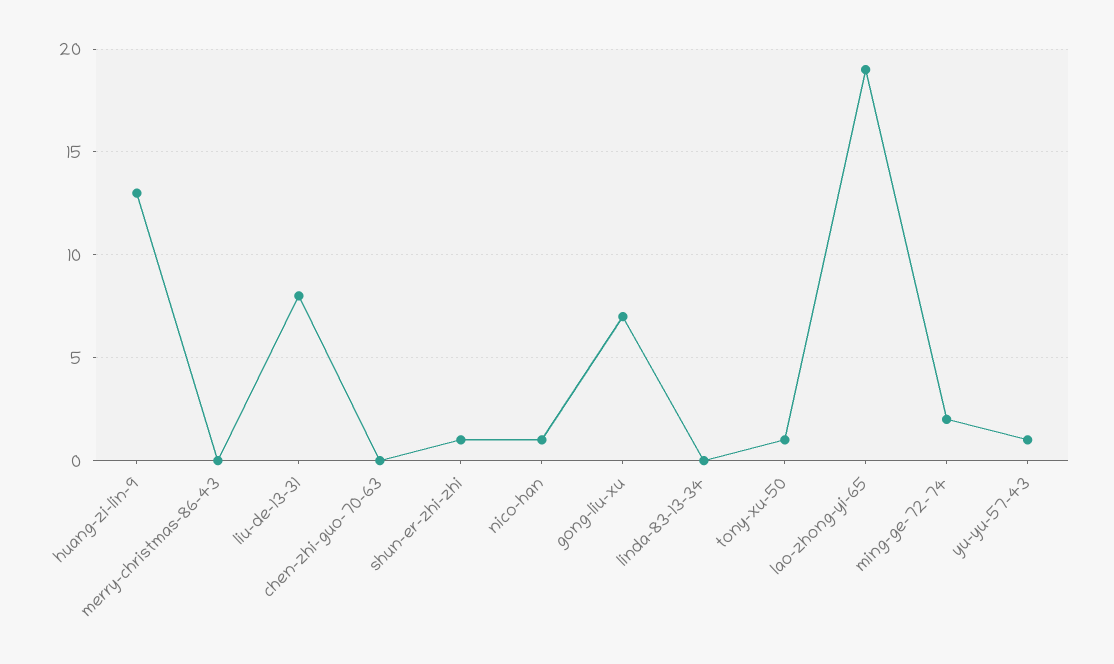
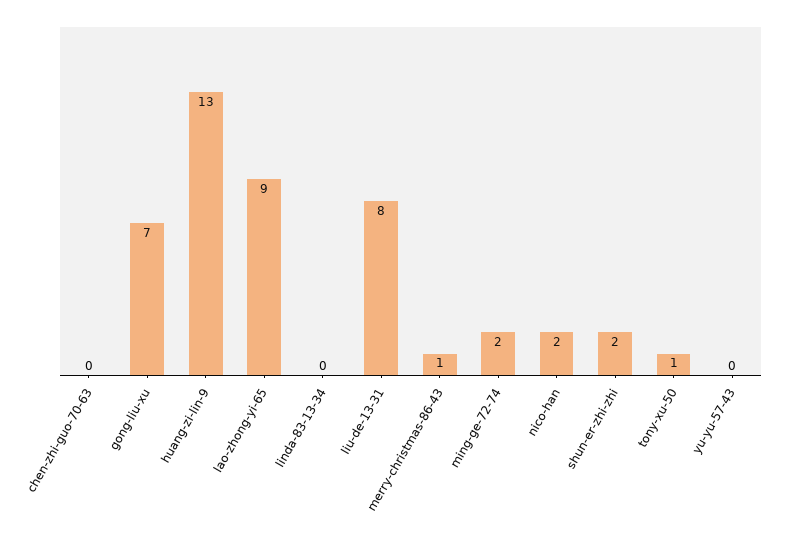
  {
    "huang-zi-lin-9": 13,
-   "merry-christmas-86-43": 0,
+   "merry-christmas-86-43": 1,
    "liu-de-13-31": 8,
    "chen-zhi-guo-70-63": 0,
-   "shun-er-zhi-zhi": 1,
+   "shun-er-zhi-zhi": 2,
-   "nico-han": 1,
+   "nico-han": 2,
    "gong-liu-xu": 7,
    "linda-83-13-34": 0,
    "tony-xu-50": 1,
-   "lao-zhong-yi-65": 19,
+   "lao-zhong-yi-65": 9,
    "ming-ge-72-74": 2,
-   "yu-yu-57-43": 1
+   "yu-yu-57-43": 0
  }

